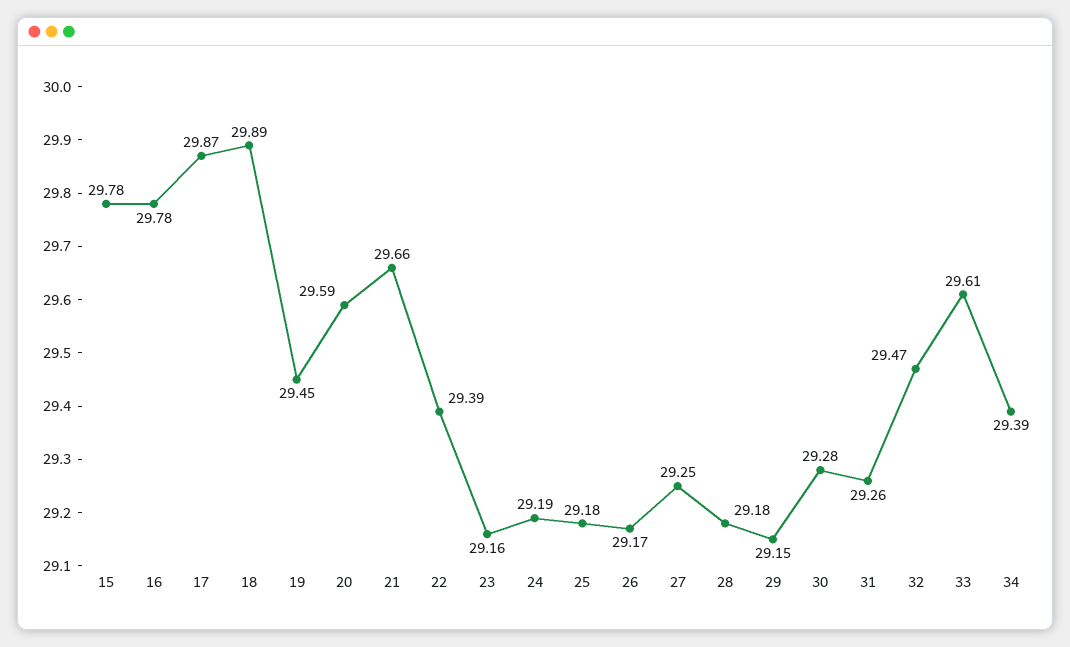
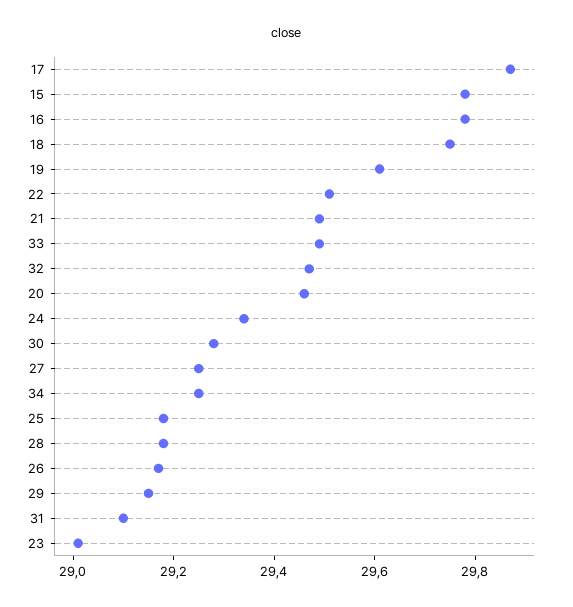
  {
    "15": 29.78,
    "16": 29.78,
    "17": 29.87,
-   "18": 29.89,
+   "18": 29.75,
-   "19": 29.45,
+   "19": 29.6,
-   "20": 29.59,
+   "20": 29.45,
-   "21": 29.66,
+   "21": 29.5,
-   "22": 29.39,
+   "22": 29.5,
-   "23": 29.16,
+   "23": 29,
-   "24": 29.19,
+   "24": 29.35,
    "25": 29.18,
    "26": 29.17,
    "27": 29.25,
    "28": 29.18,
    "29": 29.15,
    "30": 29.28,
-   "31": 29.26,
+   "31": 29.1,
    "32": 29.47,
-   "33": 29.61,
+   "33": 29.5,
-   "34": 29.39
+   "34": 29.25
  }

